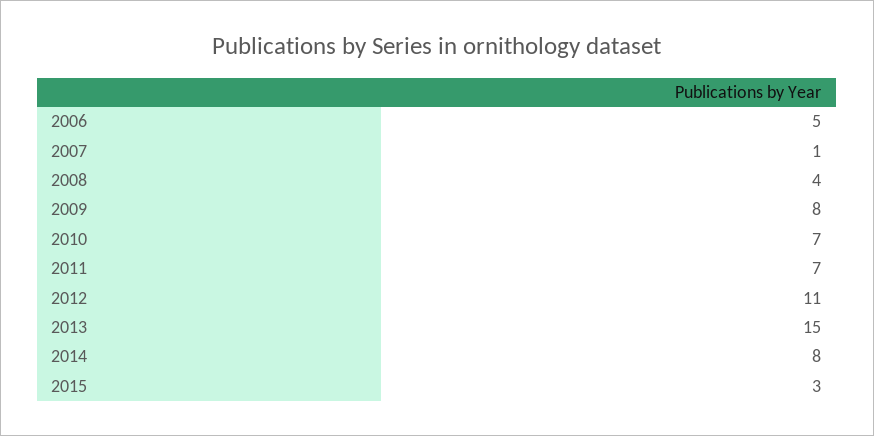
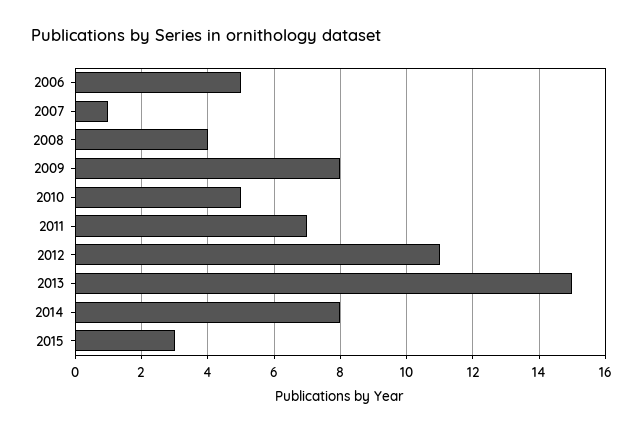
  {
    "2006": 5,
    "2007": 1,
    "2008": 4,
    "2009": 8,
-   "2010": 7,
+   "2010": 5,
    "2011": 7,
    "2012": 11,
    "2013": 15,
    "2014": 8,
    "2015": 3
  }

